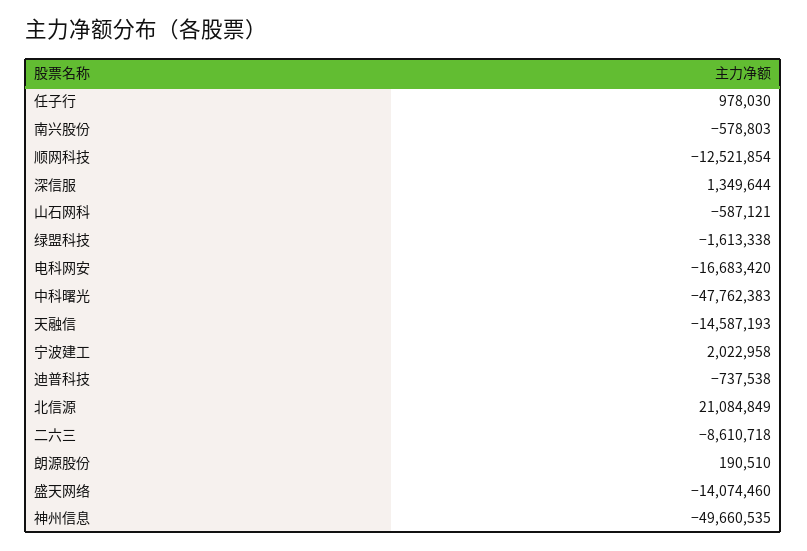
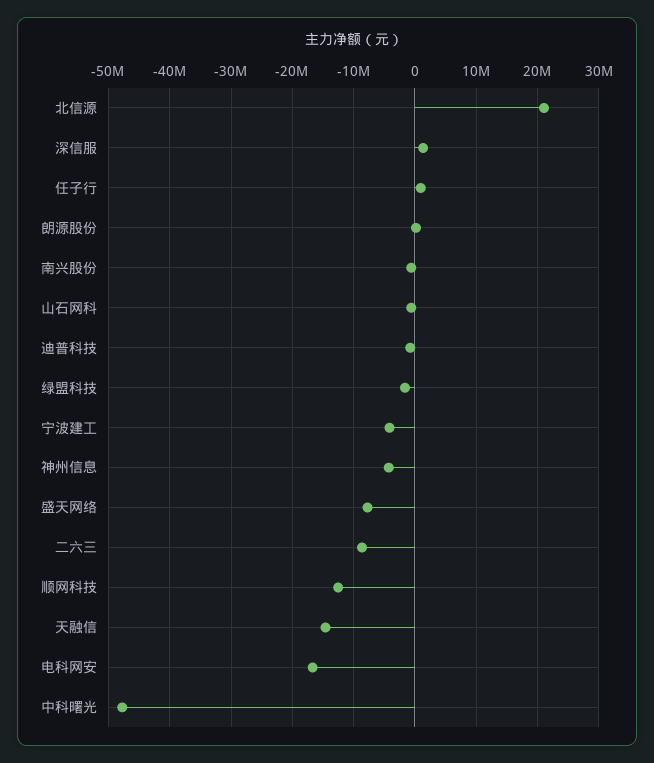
  {
    "任子行": 978030,
    "南兴股份": -578803,
    "顺网科技": -12521854,
    "深信服": 1349644,
    "山石网科": -587121,
    "绿盟科技": -1613338,
    "电科网安": -16683420,
    "中科曙光": -47762383,
    "天融信": -14587193,
-   "宁波建工": 2022958,
+   "宁波建工": -4000000,
    "迪普科技": -737538,
    "北信源": 21084849,
    "二六三": -8610718,
    "朗源股份": 190510,
-   "盛天网络": -14074460,
+   "盛天网络": -8000000,
-   "神州信息": -49660535
+   "神州信息": -4000000
  }

